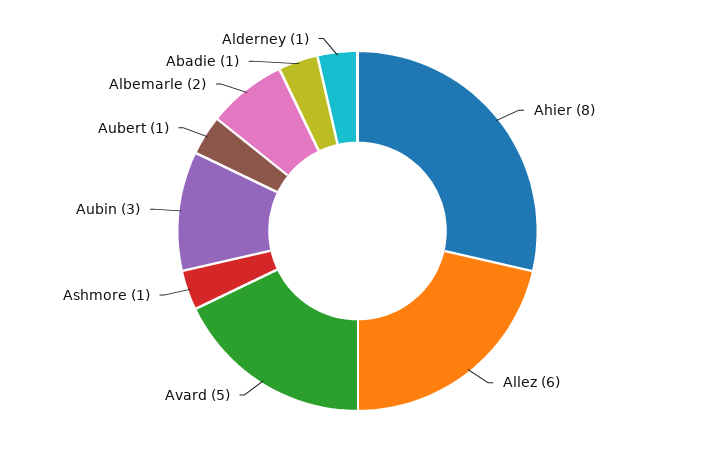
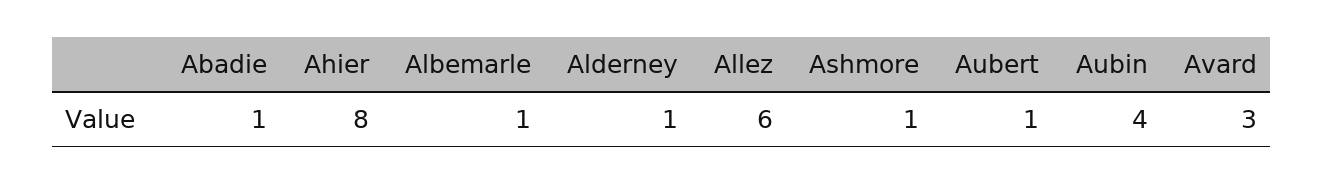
  {
    "Ahier": 8,
    "Allez": 6,
-   "Avard": 5,
+   "Avard": 3,
    "Ashmore": 1,
-   "Aubin": 3,
+   "Aubin": 4,
    "Aubert": 1,
-   "Albemarle": 2,
+   "Albemarle": 1,
    "Abadie": 1,
    "Alderney": 1
  }

